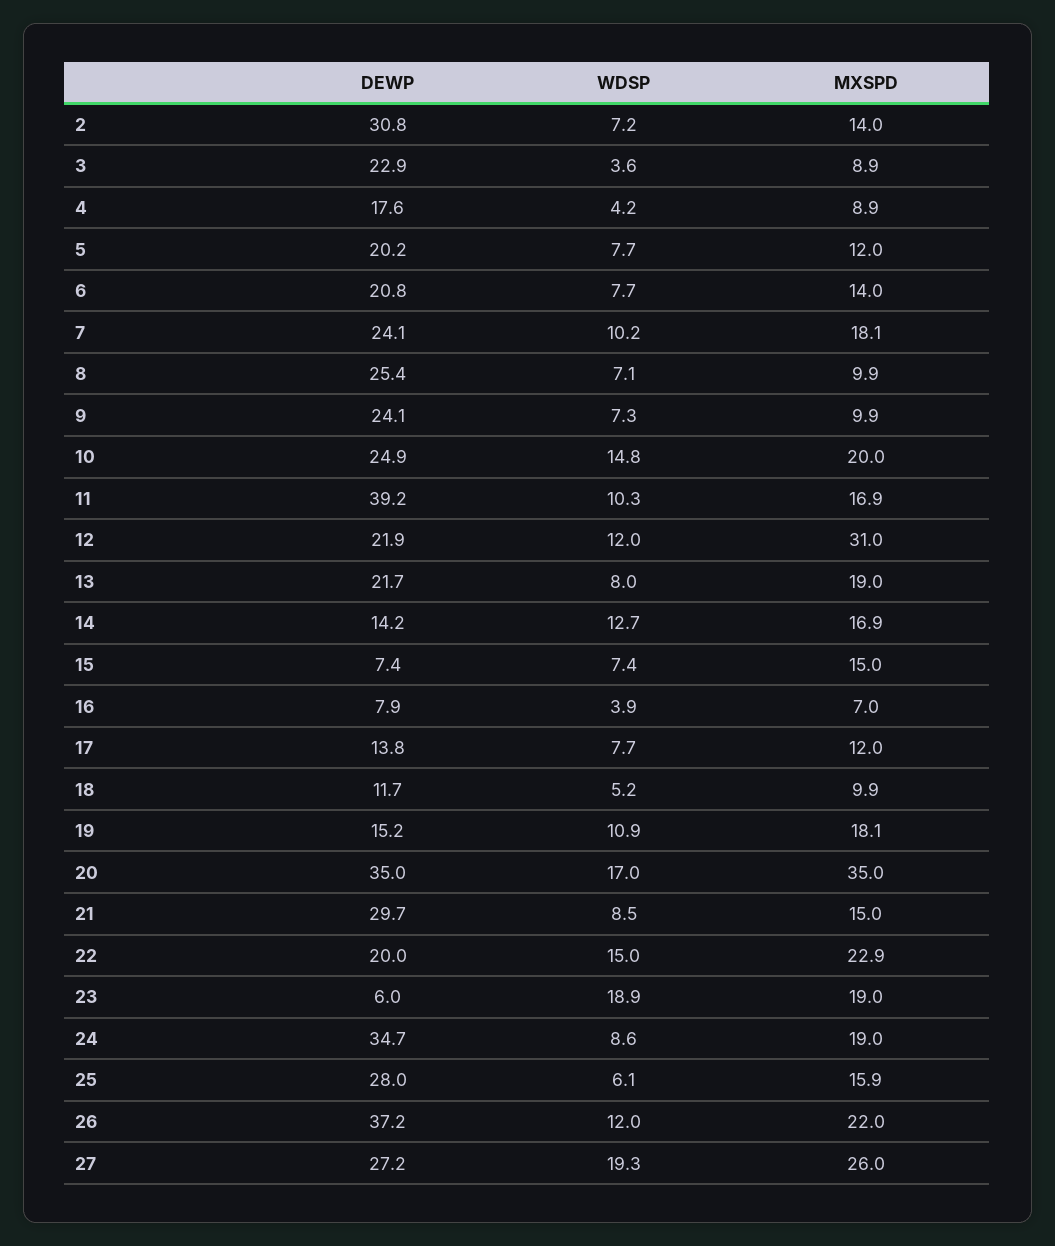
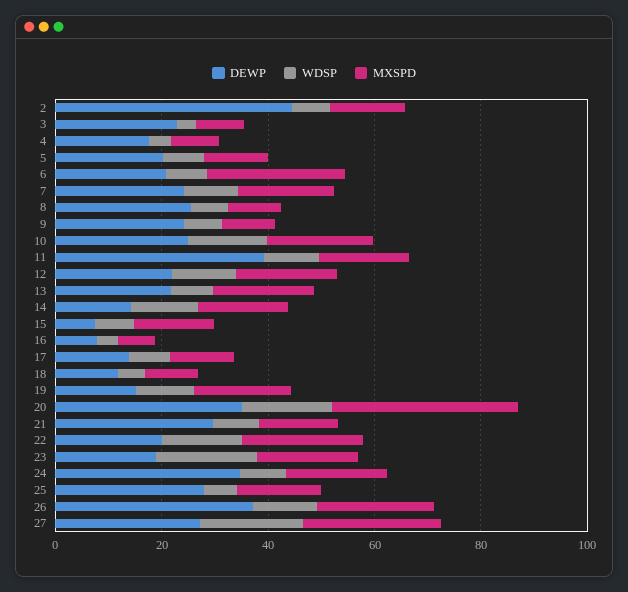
  {
    "DEWP": {
-     "2": 30.8,
+     "2": 45,
      "3": 22.9,
      "4": 17.6,
      "5": 20.2,
      "6": 20.8,
      "7": 24.1,
      "8": 25.4,
      "9": 24.1,
      "10": 24.9,
      "11": 39.2,
      "12": 21.9,
      "13": 21.7,
      "14": 14.2,
      "15": 7.4,
      "16": 7.9,
      "17": 13.8,
      "18": 11.7,
      "19": 15.2,
      "20": 35,
      "21": 29.7,
      "22": 20,
-     "23": 6,
+     "23": 20,
      "24": 34.7,
      "25": 28,
      "26": 37.2,
      "27": 27.2
    },
    "WDSP": {
      "2": 7.2,
      "3": 3.6,
      "4": 4.2,
      "5": 7.7,
      "6": 7.7,
      "7": 10.2,
      "8": 7.1,
      "9": 7.3,
      "10": 14.8,
      "11": 10.3,
      "12": 12,
      "13": 8,
      "14": 12.7,
      "15": 7.4,
      "16": 3.9,
      "17": 7.7,
      "18": 5.2,
      "19": 10.9,
      "20": 17,
      "21": 8.5,
      "22": 15,
      "23": 18.9,
      "24": 8.6,
      "25": 6.1,
      "26": 12,
      "27": 19.3
    },
    "MXSPD": {
      "2": 14,
      "3": 8.9,
      "4": 8.9,
      "5": 12,
-     "6": 14,
+     "6": 25,
      "7": 18.1,
      "8": 9.9,
      "9": 9.9,
      "10": 20,
      "11": 16.9,
-     "12": 31,
+     "12": 20,
      "13": 19,
      "14": 16.9,
      "15": 15,
      "16": 7,
      "17": 12,
      "18": 9.9,
      "19": 18.1,
      "20": 35,
      "21": 15,
      "22": 22.9,
      "23": 19,
      "24": 19,
      "25": 15.9,
      "26": 22,
      "27": 26
    }
  }

